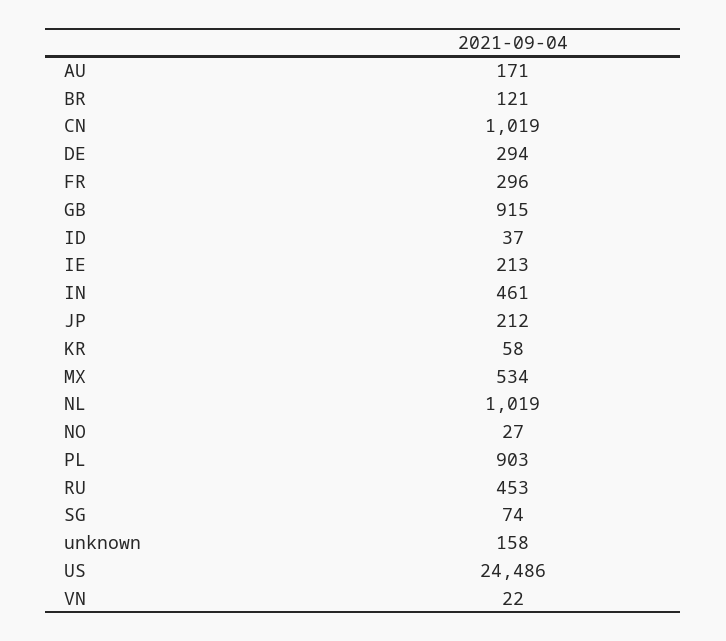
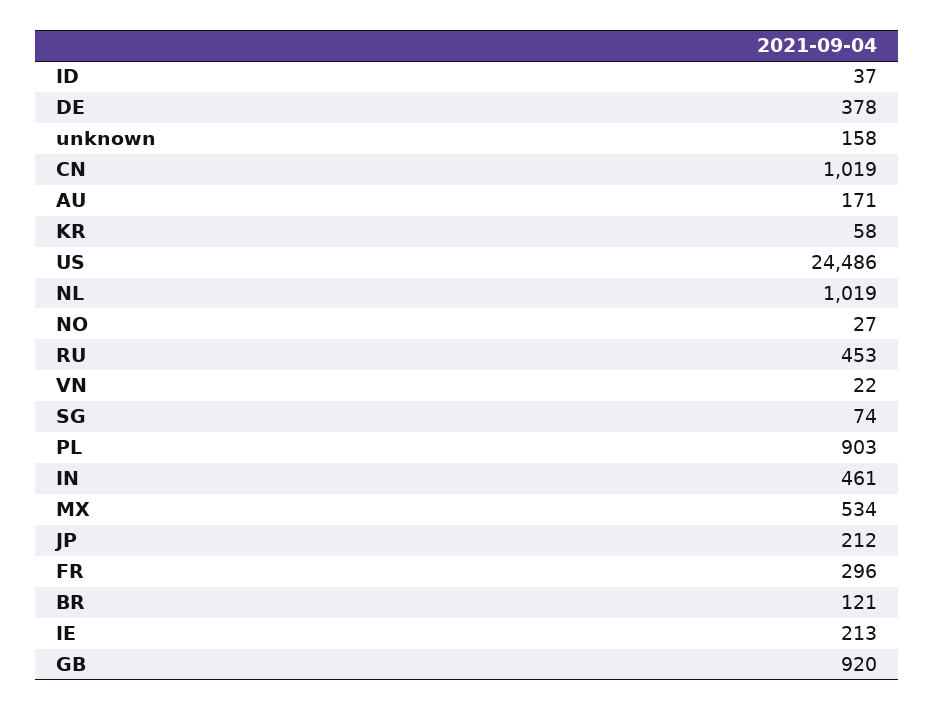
  {
    "AU": 171,
    "BR": 121,
    "CN": 1019,
-   "DE": 294,
+   "DE": 378,
    "FR": 296,
-   "GB": 915,
+   "GB": 920,
    "ID": 37,
    "IE": 213,
    "IN": 461,
    "JP": 212,
    "KR": 58,
    "MX": 534,
    "NL": 1019,
    "NO": 27,
    "PL": 903,
    "RU": 453,
    "SG": 74,
    "unknown": 158,
    "US": 24486,
    "VN": 22
  }

